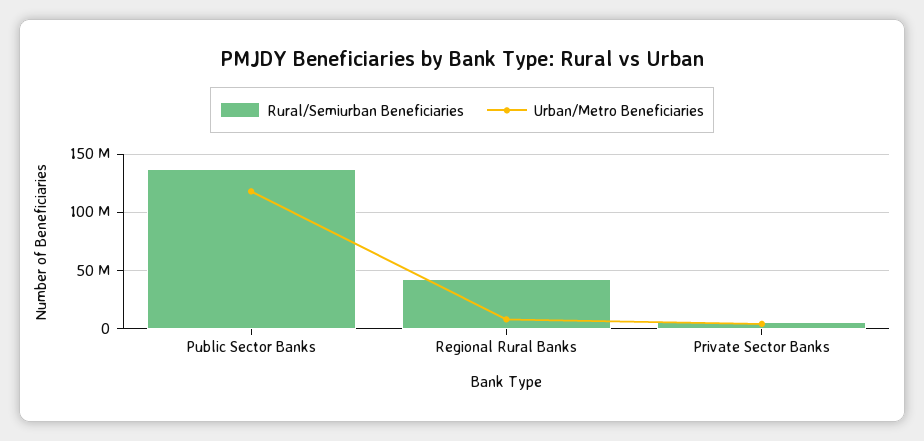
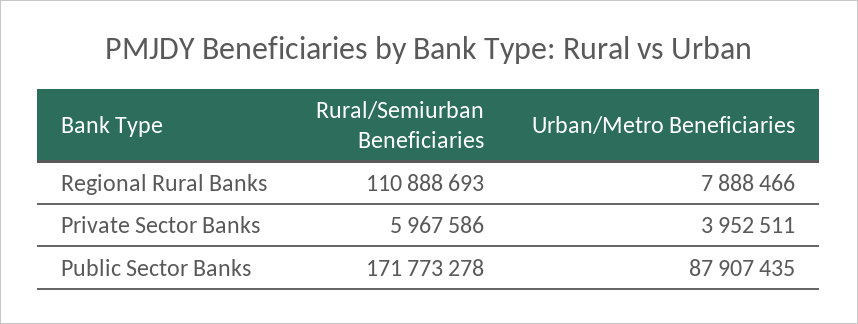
  {
    "Rural/Semiurban Beneficiaries": {
-     "Public Sector Banks": 140000000,
+     "Public Sector Banks": 171773278,
-     "Regional Rural Banks": 40000000,
+     "Regional Rural Banks": 110888693,
      "Private Sector Banks": 5967586
    },
    "Urban/Metro Beneficiaries": {
-     "Public Sector Banks": 120000000,
+     "Public Sector Banks": 87907435,
      "Regional Rural Banks": 7888466,
      "Private Sector Banks": 3952511
    }
  }

